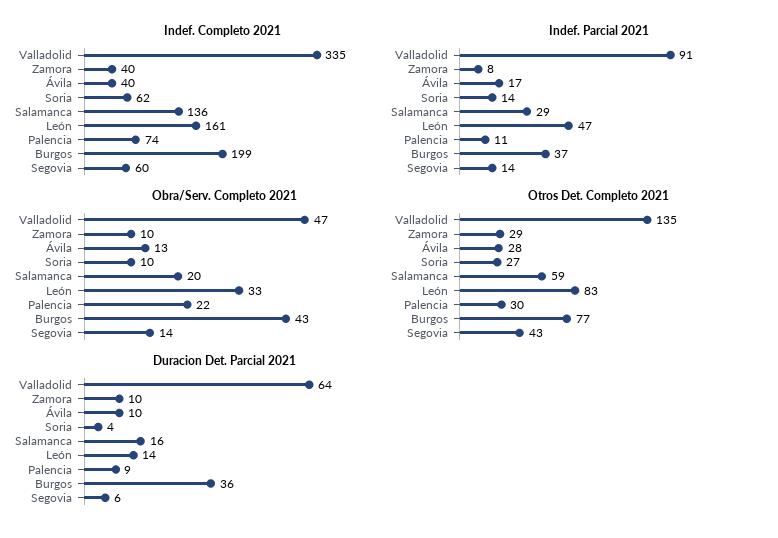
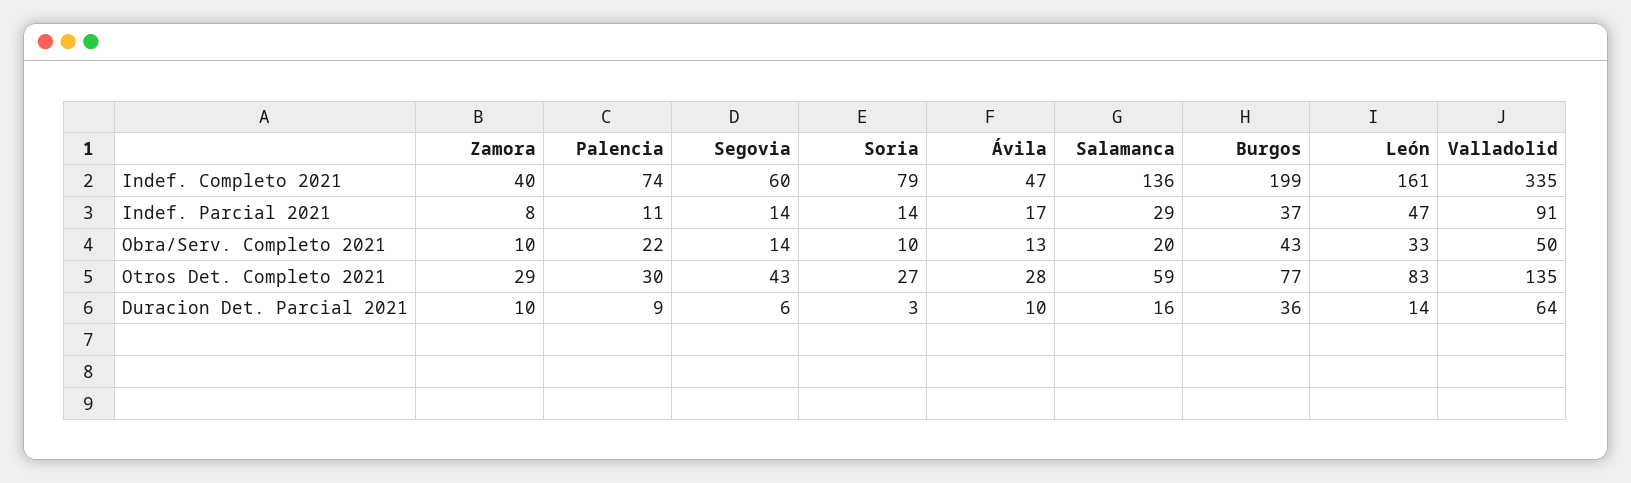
  {
    "Indef. Completo 2021": {
      "Valladolid": 335,
      "Zamora": 40,
-     "Ávila": 40,
+     "Ávila": 47,
-     "Soria": 62,
+     "Soria": 79,
      "Salamanca": 136,
      "León": 161,
      "Palencia": 74,
      "Burgos": 199,
      "Segovia": 60
    },
    "Indef. Parcial 2021": {
      "Valladolid": 91,
      "Zamora": 8,
      "Ávila": 17,
      "Soria": 14,
      "Salamanca": 29,
      "León": 47,
      "Palencia": 11,
      "Burgos": 37,
      "Segovia": 14
    },
    "Obra/Serv. Completo 2021": {
-     "Valladolid": 47,
+     "Valladolid": 50,
      "Zamora": 10,
      "Ávila": 13,
      "Soria": 10,
      "Salamanca": 20,
      "León": 33,
      "Palencia": 22,
      "Burgos": 43,
      "Segovia": 14
    },
    "Otros Det. Completo 2021": {
      "Valladolid": 135,
      "Zamora": 29,
      "Ávila": 28,
      "Soria": 27,
      "Salamanca": 59,
      "León": 83,
      "Palencia": 30,
      "Burgos": 77,
      "Segovia": 43
    },
    "Duracion Det. Parcial 2021": {
      "Valladolid": 64,
      "Zamora": 10,
      "Ávila": 10,
-     "Soria": 4,
+     "Soria": 3,
      "Salamanca": 16,
      "León": 14,
      "Palencia": 9,
      "Burgos": 36,
      "Segovia": 6
    }
  }

